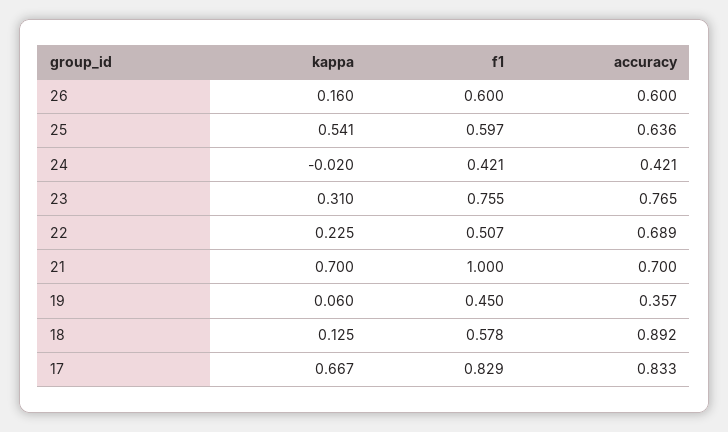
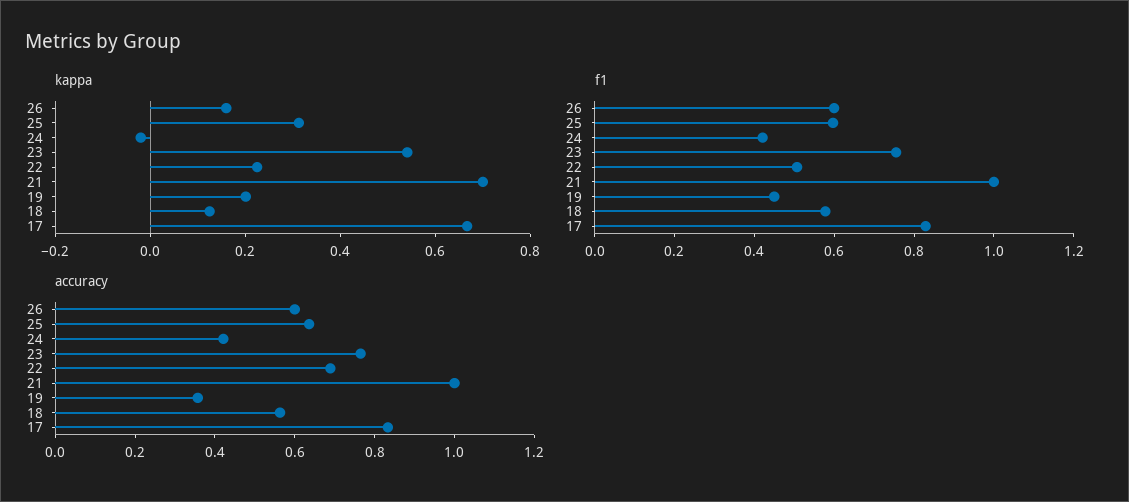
  {
    "kappa": {
      "26": 0.16,
-     "25": 0.541,
+     "25": 0.3,
      "24": -0.02,
-     "23": 0.31,
+     "23": 0.55,
      "22": 0.225,
      "21": 0.7,
-     "19": 0.06,
+     "19": 0.2,
      "18": 0.125,
      "17": 0.667
    },
    "f1": {
      "26": 0.6,
      "25": 0.597,
      "24": 0.421,
      "23": 0.755,
      "22": 0.507,
      "21": 1,
      "19": 0.45,
      "18": 0.578,
      "17": 0.829
    },
    "accuracy": {
      "26": 0.6,
      "25": 0.636,
      "24": 0.421,
      "23": 0.765,
      "22": 0.689,
-     "21": 0.7,
+     "21": 1,
      "19": 0.357,
-     "18": 0.892,
+     "18": 0.55,
      "17": 0.833
    }
  }

